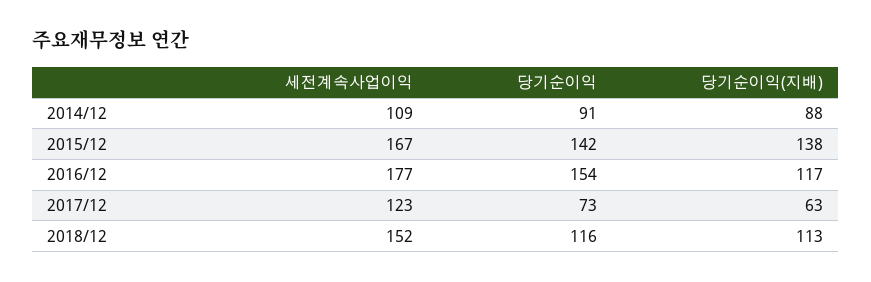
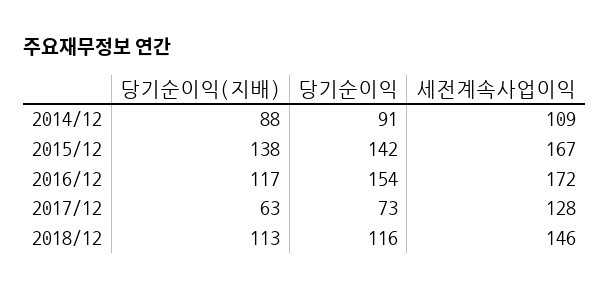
  {
    "세전계속사업이익": {
      "2014/12": 109,
      "2015/12": 167,
-     "2016/12": 177,
+     "2016/12": 172,
-     "2017/12": 123,
+     "2017/12": 128,
-     "2018/12": 152
+     "2018/12": 146
    },
    "당기순이익": {
      "2014/12": 91,
      "2015/12": 142,
      "2016/12": 154,
      "2017/12": 73,
      "2018/12": 116
    },
    "당기순이익(지배)": {
      "2014/12": 88,
      "2015/12": 138,
      "2016/12": 117,
      "2017/12": 63,
      "2018/12": 113
    }
  }

